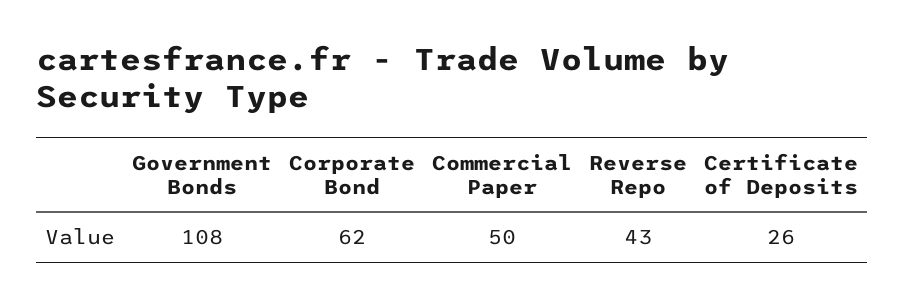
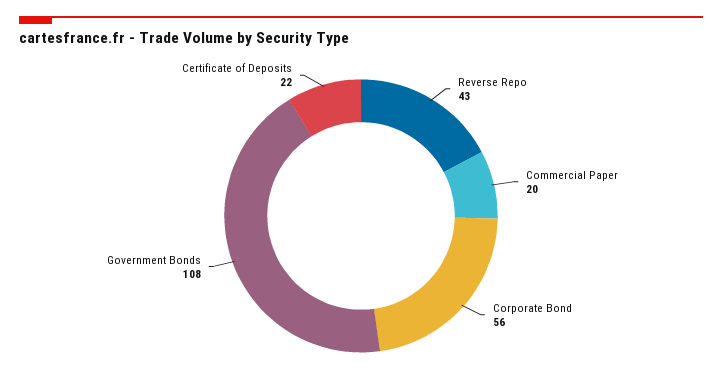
  {
    "Government Bonds": 108,
-   "Corporate Bond": 62,
+   "Corporate Bond": 56,
-   "Commercial Paper": 50,
+   "Commercial Paper": 20,
    "Reverse Repo": 43,
-   "Certificate of Deposits": 26
+   "Certificate of Deposits": 22
  }

